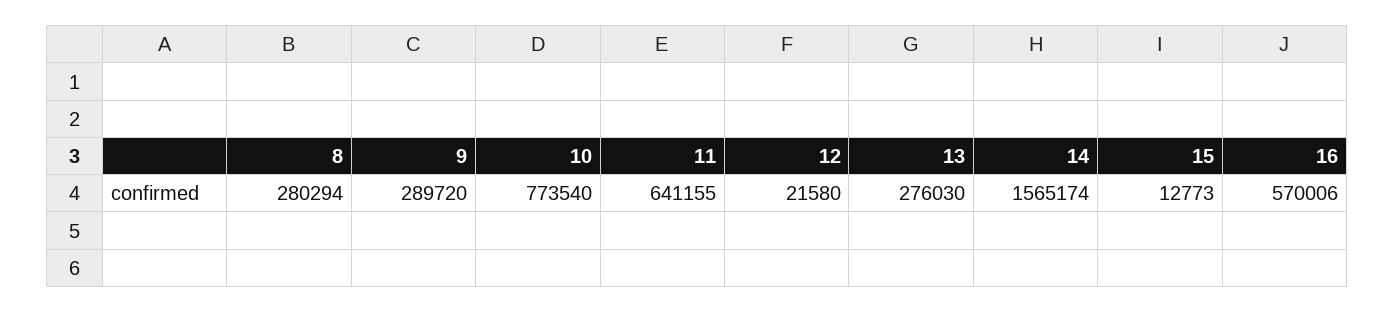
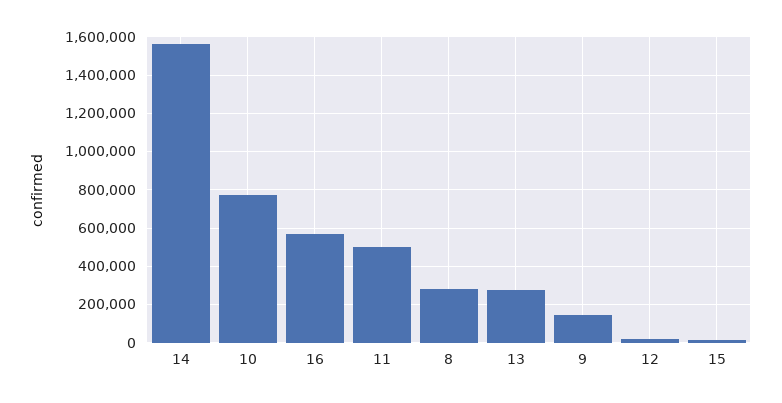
  {
    "8": 280294,
-   "9": 289720,
+   "9": 150000,
    "10": 773540,
-   "11": 641155,
+   "11": 500000,
    "12": 21580,
    "13": 276030,
    "14": 1565174,
    "15": 12773,
    "16": 570006
  }

